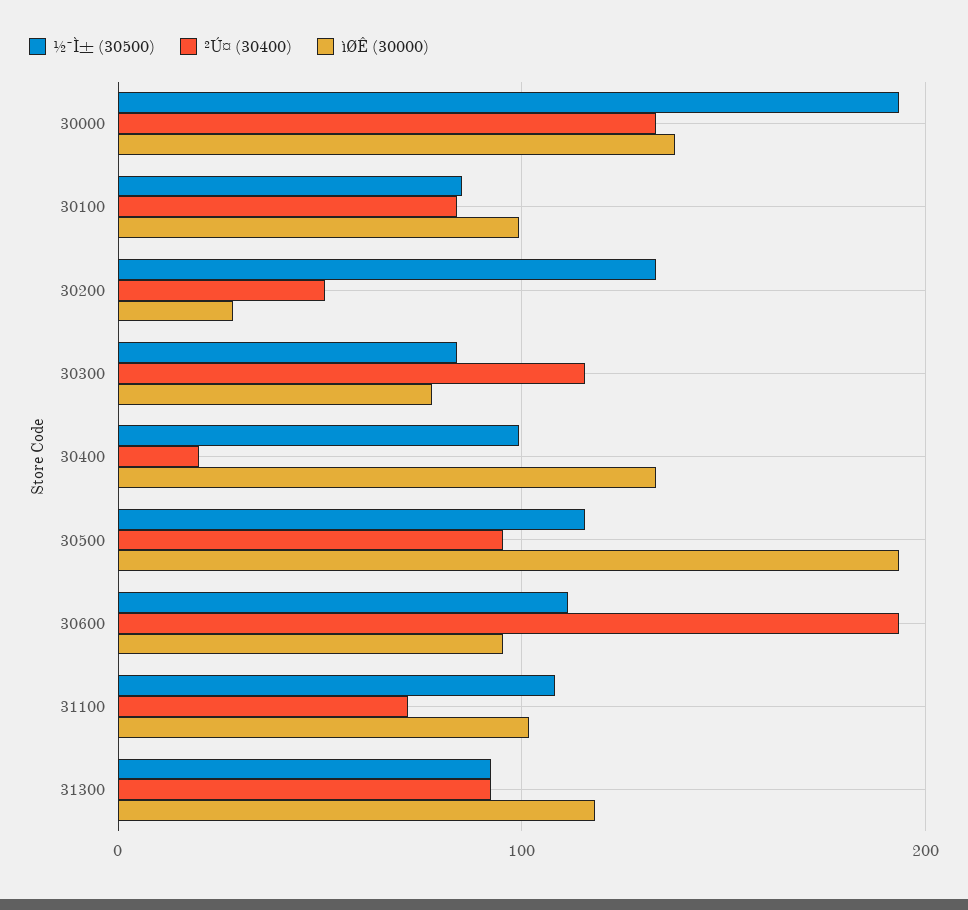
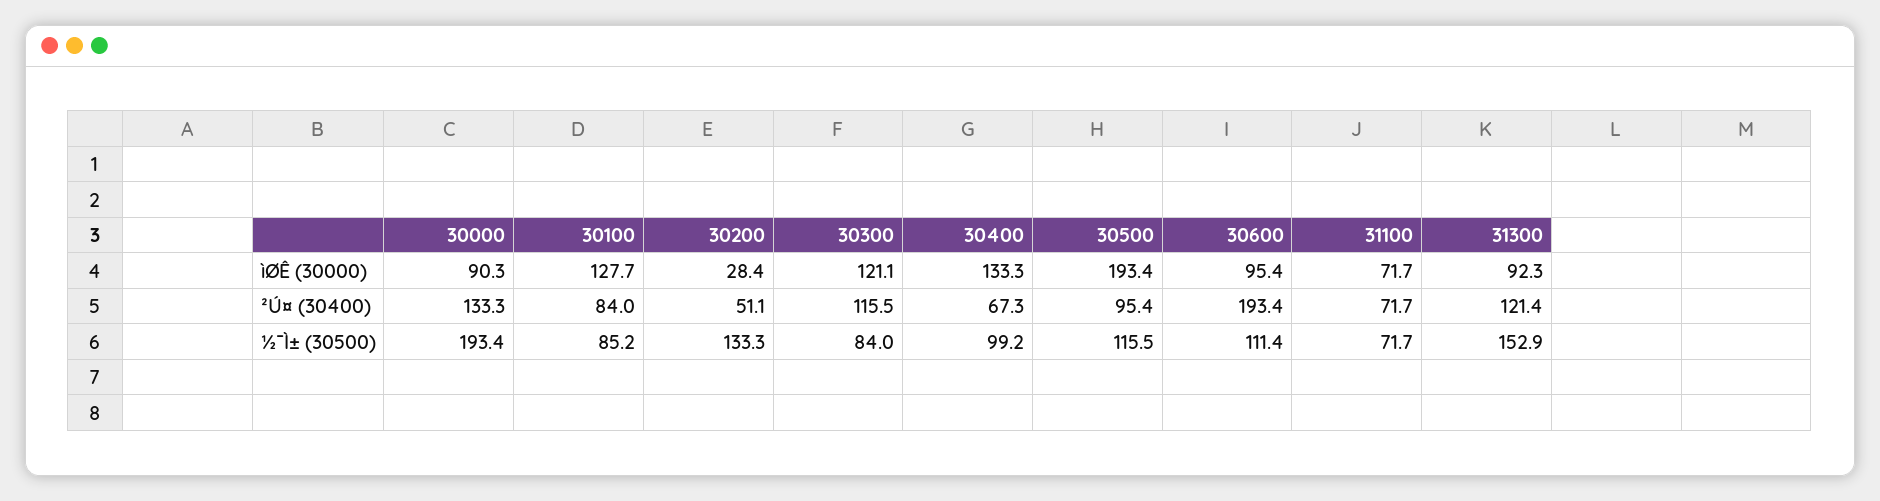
  {
    "½¯Ì± (30500)": {
      "30000": 193.4,
      "30100": 85.2,
      "30200": 133.3,
      "30300": 84,
      "30400": 99.2,
      "30500": 115.5,
      "30600": 111.4,
-     "31100": 110,
+     "31100": 71.7,
-     "31300": 90
+     "31300": 152.9
    },
    "²Ú¤ (30400)": {
      "30000": 133.3,
      "30100": 84,
      "30200": 51.1,
      "30300": 115.5,
-     "30400": 20,
+     "30400": 67.3,
      "30500": 95.4,
      "30600": 193.4,
      "31100": 71.7,
-     "31300": 90
+     "31300": 121.4
    },
    "ìØÊ (30000)": {
-     "30000": 140,
+     "30000": 90.3,
-     "30100": 100,
+     "30100": 127.7,
      "30200": 28.4,
-     "30300": 80,
+     "30300": 121.1,
      "30400": 133.3,
      "30500": 193.4,
      "30600": 95.4,
-     "31100": 100,
+     "31100": 71.7,
-     "31300": 120
+     "31300": 92.3
    }
  }

